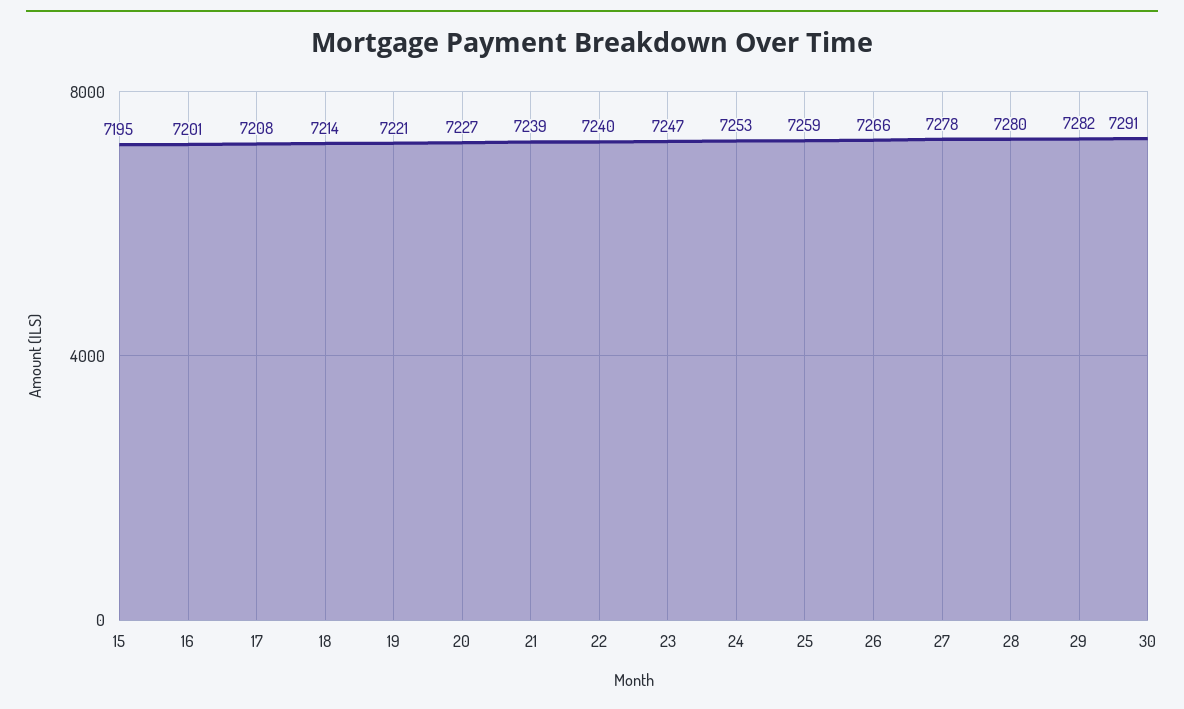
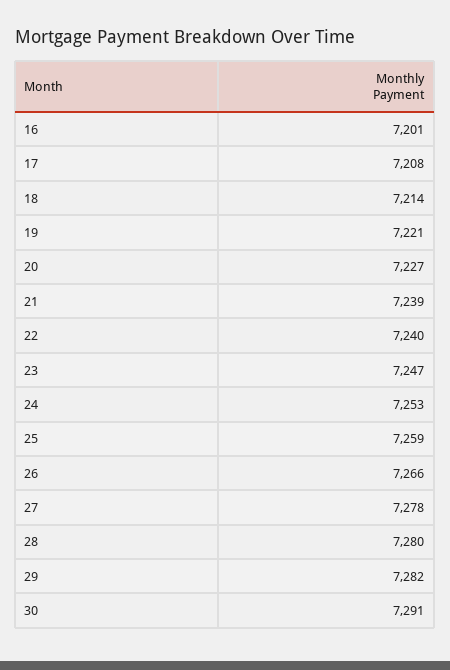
  {
-   "15": 7195,
    "16": 7201,
    "17": 7208,
    "18": 7214,
    "19": 7221,
    "20": 7227,
    "21": 7239,
    "22": 7240,
    "23": 7247,
    "24": 7253,
    "25": 7259,
    "26": 7266,
    "27": 7278,
    "28": 7280,
    "29": 7282,
    "30": 7291
  }

